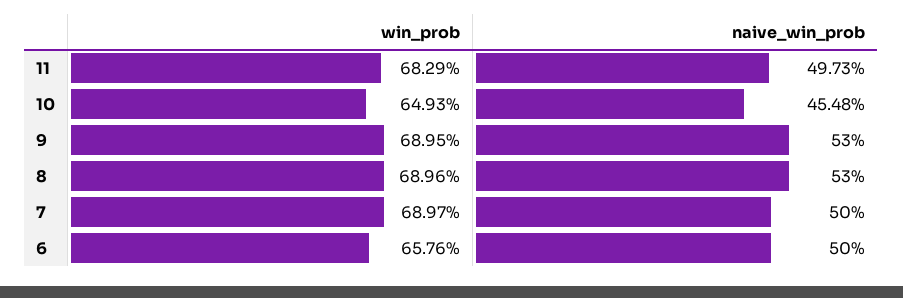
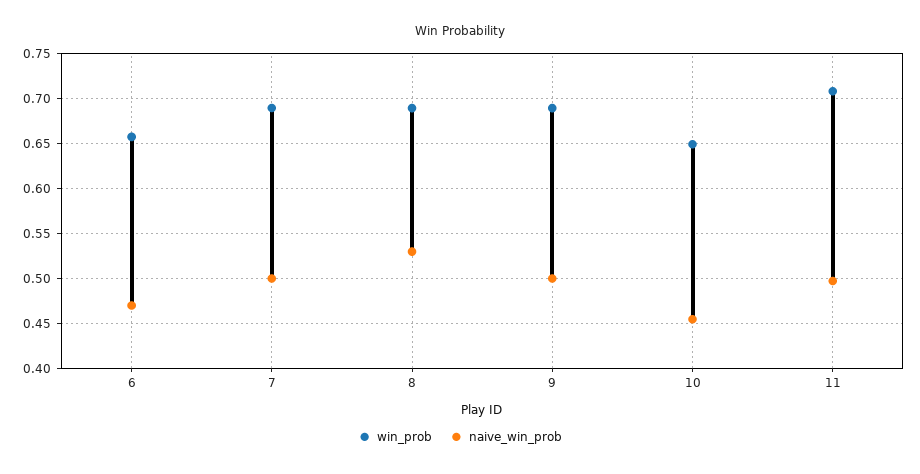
  {
    "win_prob": {
-     "11": 0.6829,
+     "11": 0.71,
      "10": 0.6493,
      "9": 0.6895,
      "8": 0.6896,
      "7": 0.6897,
      "6": 0.6576
    },
    "naive_win_prob": {
      "11": 0.4973,
      "10": 0.4548,
-     "9": 0.53,
+     "9": 0.5,
      "8": 0.53,
      "7": 0.5,
-     "6": 0.5
+     "6": 0.47
    }
  }

